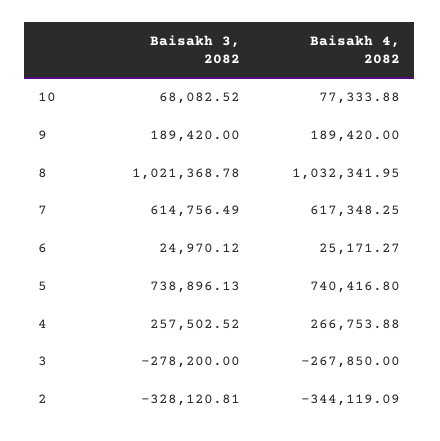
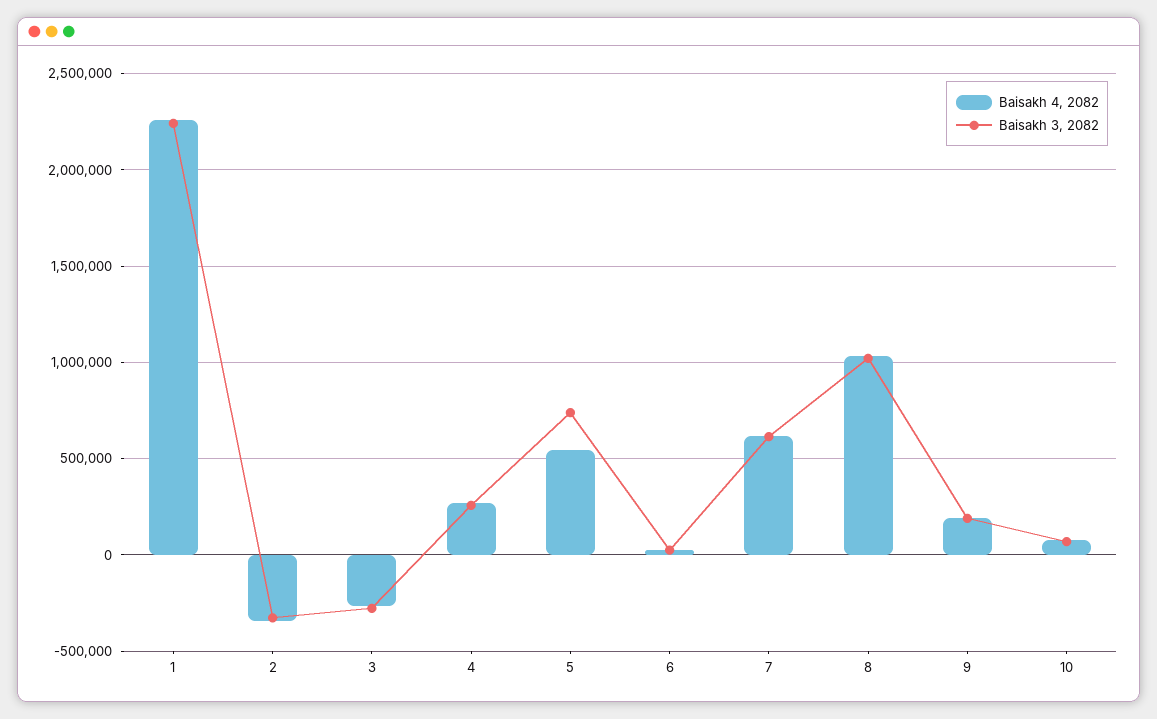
  {
    "Baisakh 3, 2082": {
      "10": 68082.52,
      "9": 189420,
      "8": 1021368.78,
      "7": 614756.49,
      "6": 24970.12,
      "5": 738896.13,
      "4": 257502.52,
      "3": -278200,
-     "2": -328120.81
+     "2": -328120.81,
+     "1": 2250000
    },
    "Baisakh 4, 2082": {
      "10": 77333.88,
      "9": 189420,
      "8": 1032341.95,
      "7": 617348.25,
      "6": 25171.27,
-     "5": 740416.8,
+     "5": 550000,
      "4": 266753.88,
      "3": -267850,
-     "2": -344119.09
+     "2": -344119.09,
+     "1": 2250000
    }
  }

